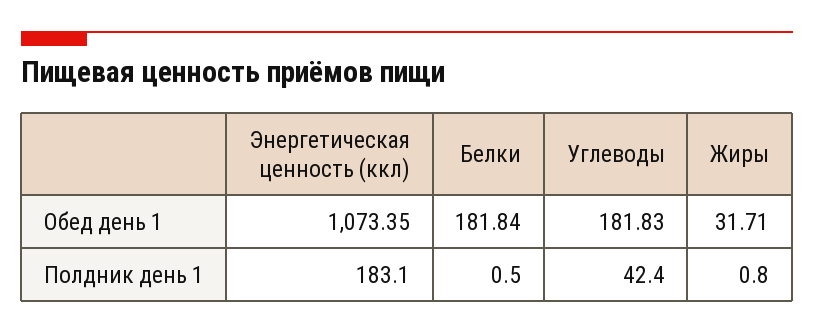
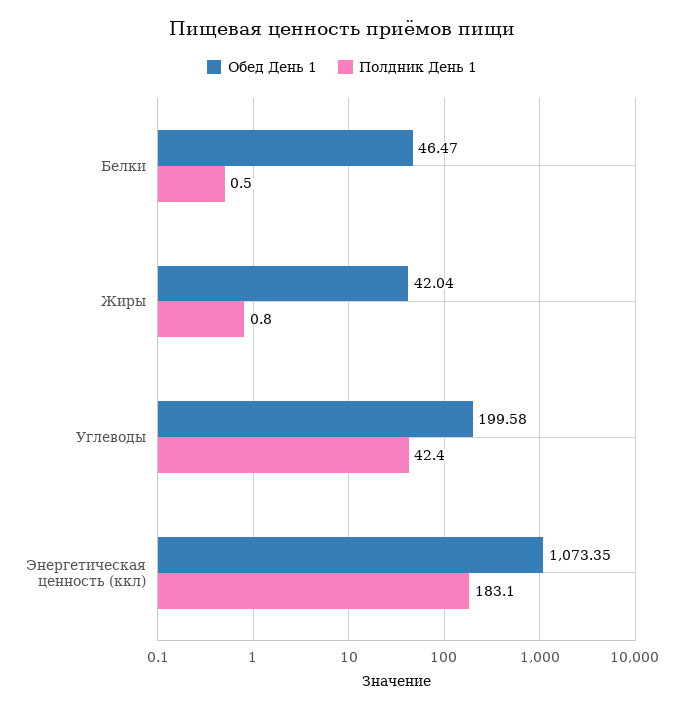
  {
    "Обед день 1": {
      "Энергетическая ценность (ккл)": 1073.35,
-     "Белки": 181.84,
+     "Белки": 46.47,
-     "Углеводы": 181.83,
+     "Углеводы": 199.58,
-     "Жиры": 31.71
+     "Жиры": 42.04
    },
    "Полдник день 1": {
      "Энергетическая ценность (ккл)": 183.1,
      "Белки": 0.5,
      "Углеводы": 42.4,
      "Жиры": 0.8
    }
  }

